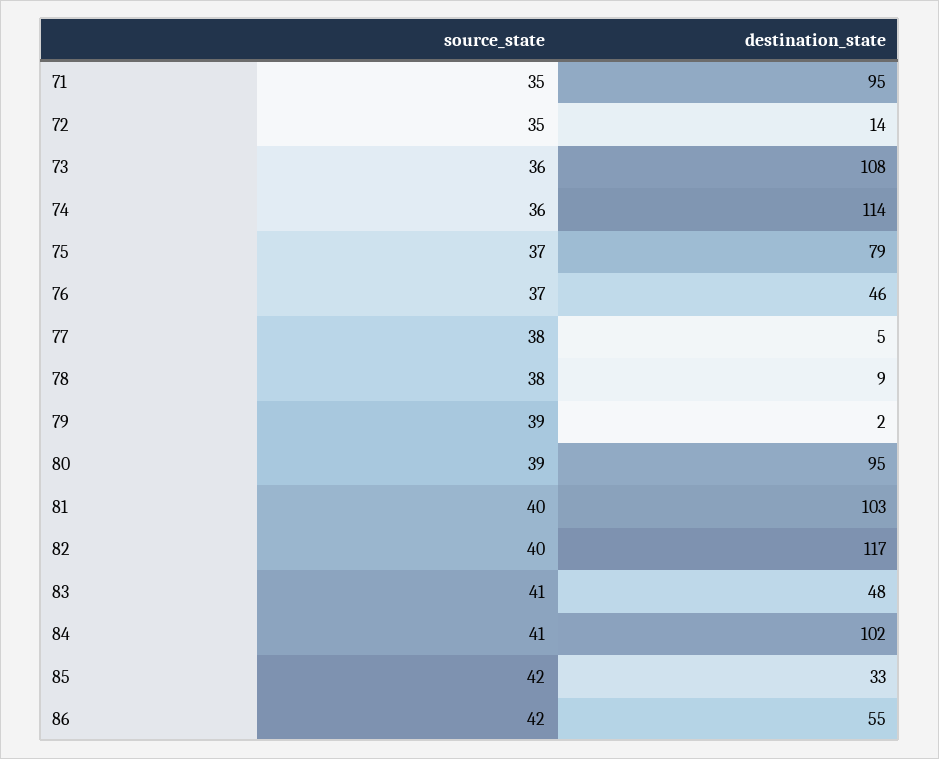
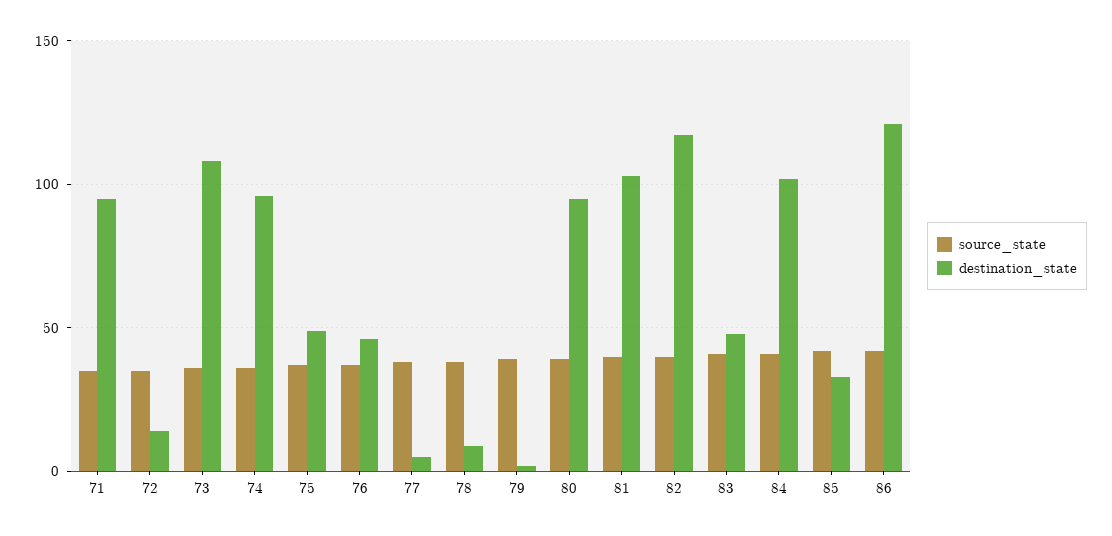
  {
    "source_state": {
      "71": 35,
      "72": 35,
      "73": 36,
      "74": 36,
      "75": 37,
      "76": 37,
      "77": 38,
      "78": 38,
      "79": 39,
      "80": 39,
      "81": 40,
      "82": 40,
      "83": 41,
      "84": 41,
      "85": 42,
      "86": 42
    },
    "destination_state": {
      "71": 95,
      "72": 14,
      "73": 108,
-     "74": 114,
+     "74": 95,
-     "75": 79,
+     "75": 50,
      "76": 46,
      "77": 5,
      "78": 9,
      "79": 2,
      "80": 95,
      "81": 103,
      "82": 117,
      "83": 48,
      "84": 102,
      "85": 33,
-     "86": 55
+     "86": 120
    }
  }

